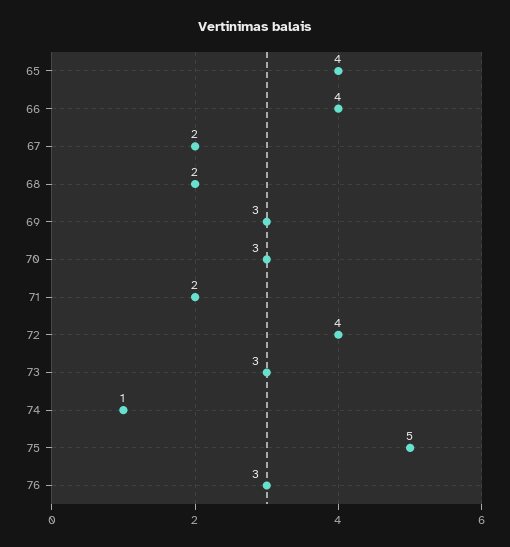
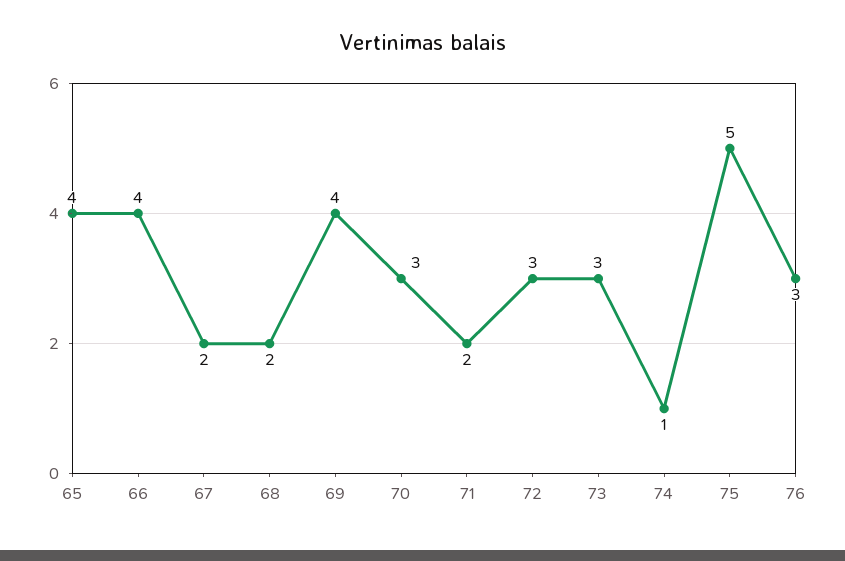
  {
    "65": 4,
    "66": 4,
    "67": 2,
    "68": 2,
-   "69": 3,
+   "69": 4,
    "70": 3,
    "71": 2,
-   "72": 4,
+   "72": 3,
    "73": 3,
    "74": 1,
    "75": 5,
    "76": 3
  }

